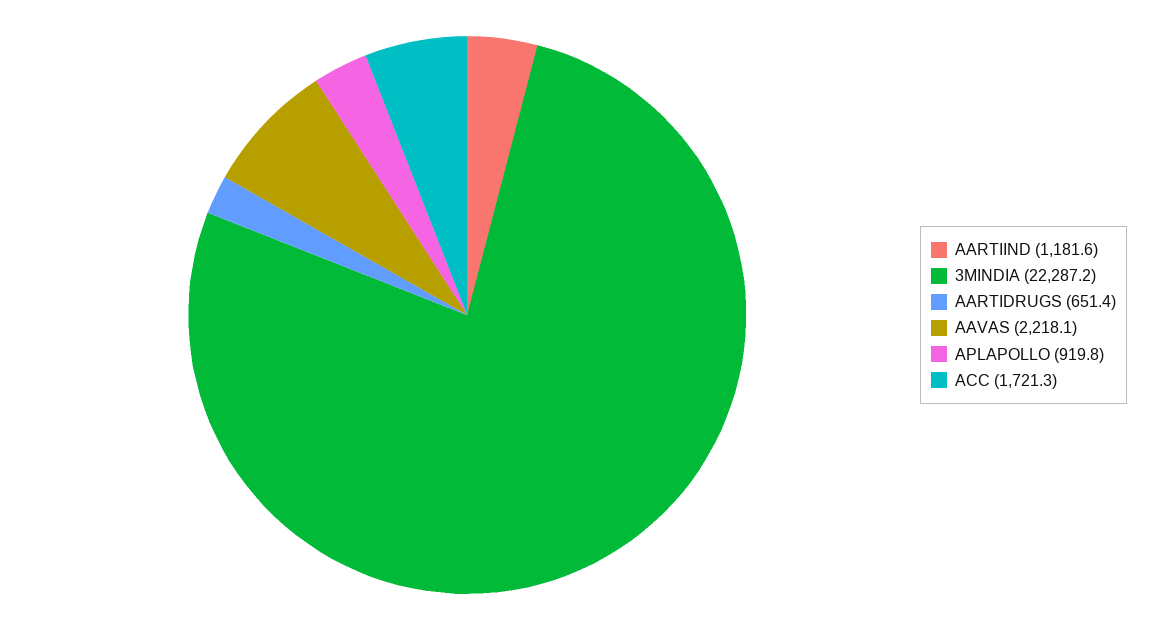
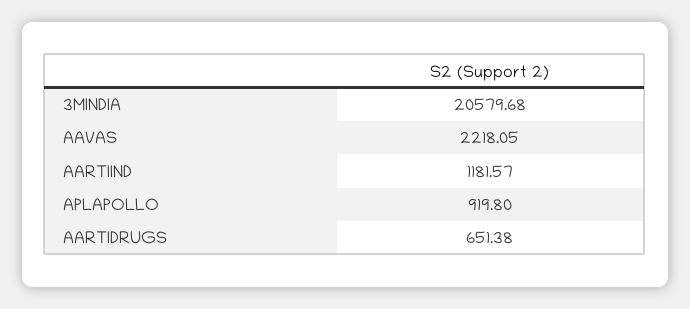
  {
    "AARTIIND": 1181.57,
-   "3MINDIA": 22287.2,
+   "3MINDIA": 20579.68,
    "AARTIDRUGS": 651.38,
    "AAVAS": 2218.05,
-   "APLAPOLLO": 919.8,
+   "APLAPOLLO": 919.8
-   "ACC": 1721.3
  }

